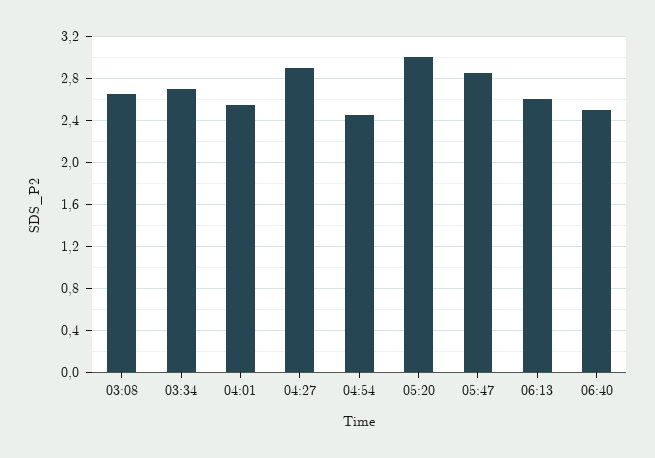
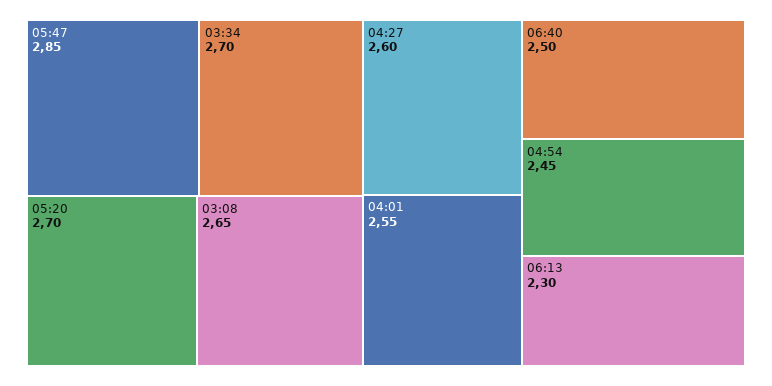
  {
    "03:08": 2.65,
    "03:34": 2.7,
    "04:01": 2.55,
-   "04:27": 2.9,
+   "04:27": 2.6,
    "04:54": 2.45,
-   "05:20": 3,
+   "05:20": 2.7,
    "05:47": 2.85,
-   "06:13": 2.6,
+   "06:13": 2.3,
    "06:40": 2.5
  }

